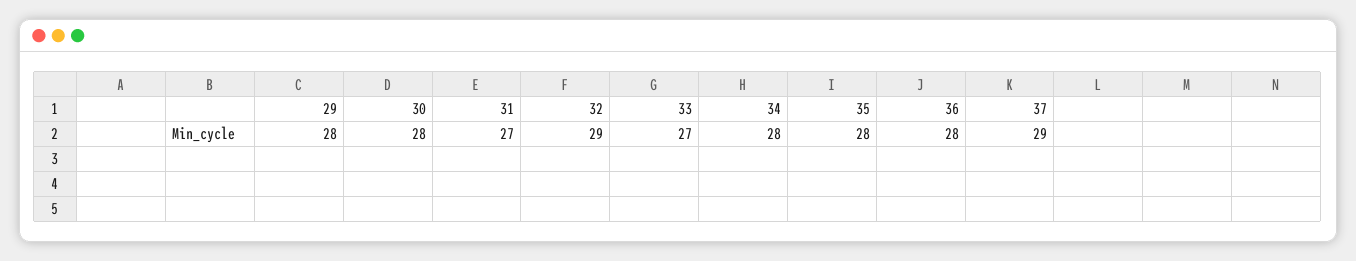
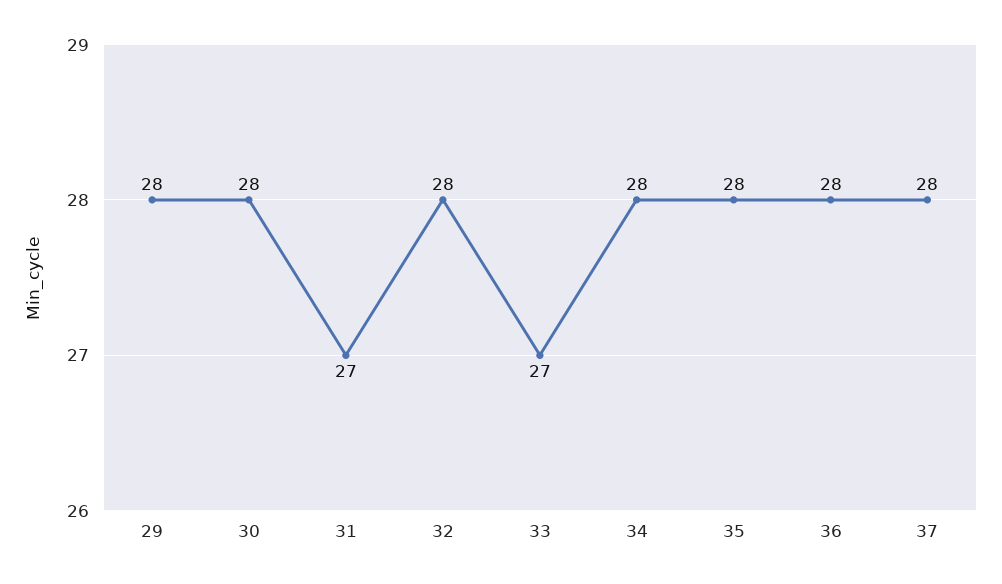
  {
    "29": 28,
    "30": 28,
    "31": 27,
-   "32": 29,
+   "32": 28,
    "33": 27,
    "34": 28,
    "35": 28,
    "36": 28,
-   "37": 29
+   "37": 28
  }

